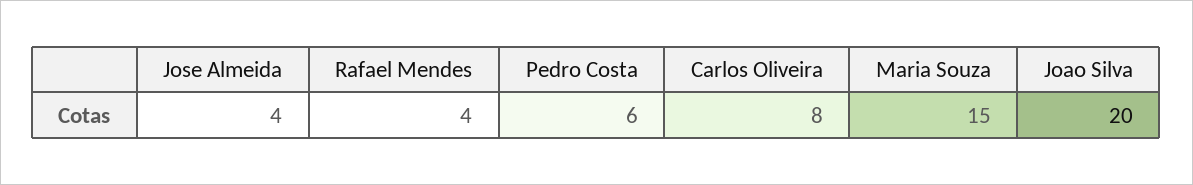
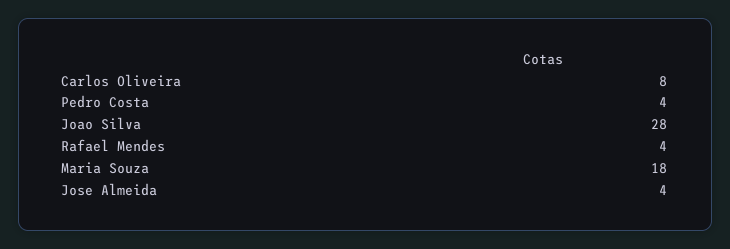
  {
    "Jose Almeida": 4,
    "Rafael Mendes": 4,
-   "Pedro Costa": 6,
+   "Pedro Costa": 4,
    "Carlos Oliveira": 8,
-   "Maria Souza": 15,
+   "Maria Souza": 18,
-   "Joao Silva": 20
+   "Joao Silva": 28
  }

